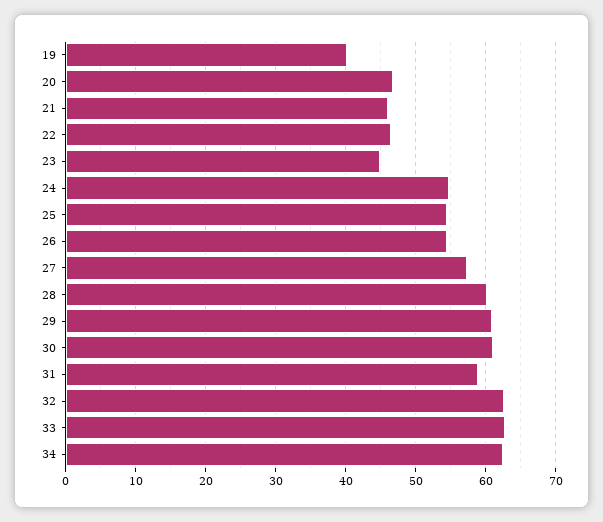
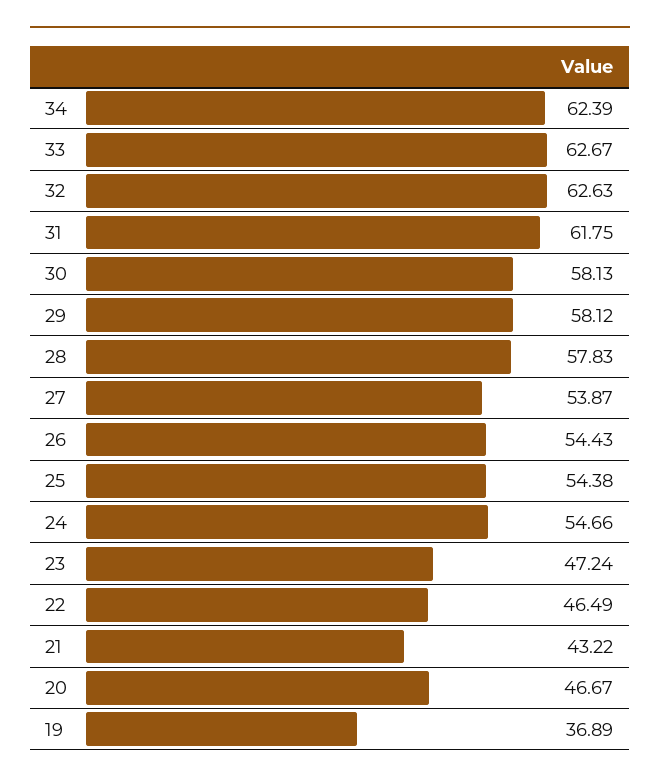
  {
-   "19": 40,
+   "19": 36.89,
    "20": 46.67,
-   "21": 46,
+   "21": 43.22,
    "22": 46.49,
-   "23": 45,
+   "23": 47.24,
    "24": 54.66,
    "25": 54.38,
    "26": 54.43,
-   "27": 57,
+   "27": 53.87,
-   "28": 60,
+   "28": 57.83,
-   "29": 61,
+   "29": 58.12,
-   "30": 61,
+   "30": 58.13,
-   "31": 59,
+   "31": 61.75,
    "32": 62.63,
    "33": 62.67,
    "34": 62.39
  }

